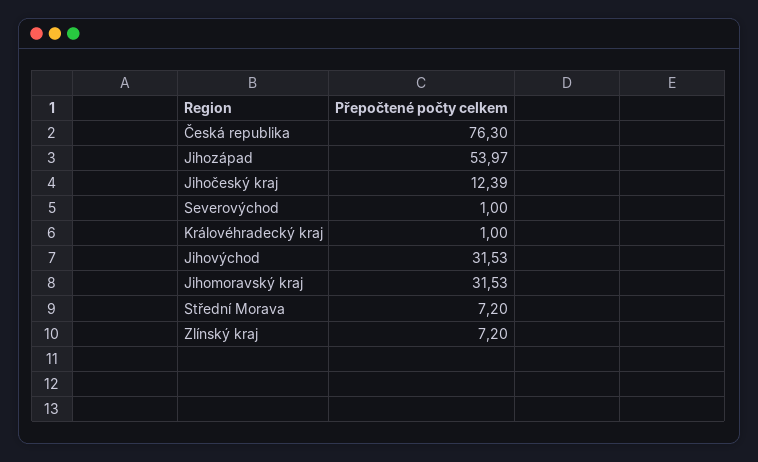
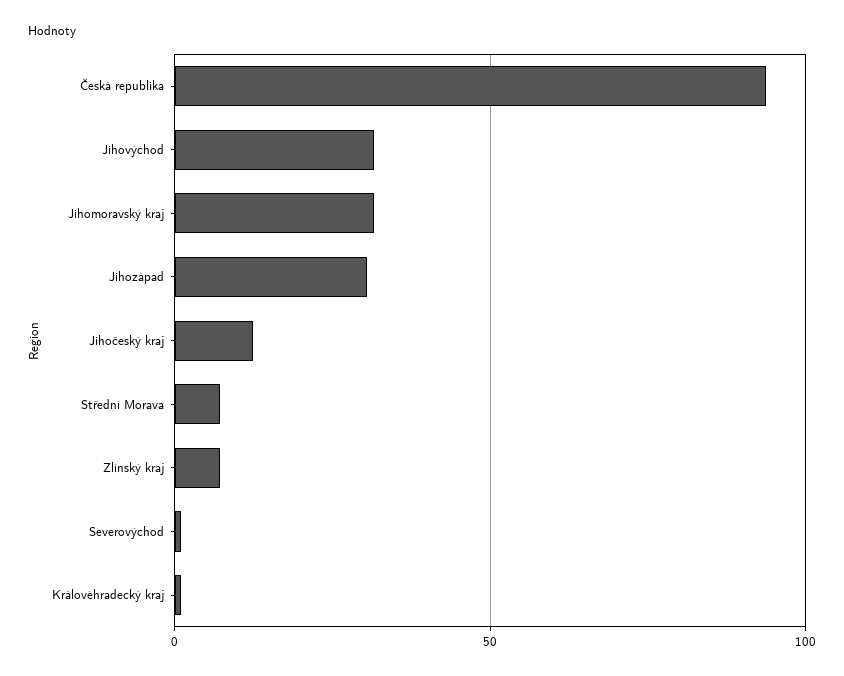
  {
-   "Česká republika": 76.3,
+   "Česká republika": 95,
-   "Jihozápad": 53.97,
+   "Jihozápad": 30,
    "Jihočeský kraj": 12.39,
    "Severovýchod": 1,
    "Královéhradecký kraj": 1,
    "Jihovýchod": 31.53,
    "Jihomoravský kraj": 31.53,
    "Střední Morava": 7.2,
    "Zlínský kraj": 7.2
  }

